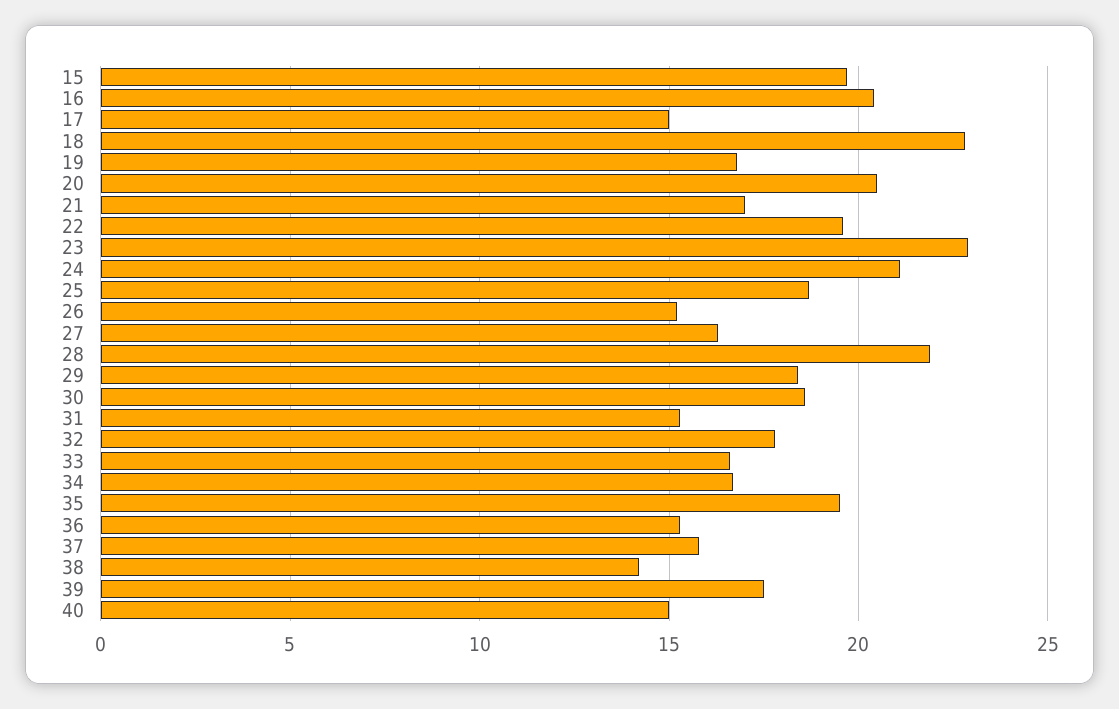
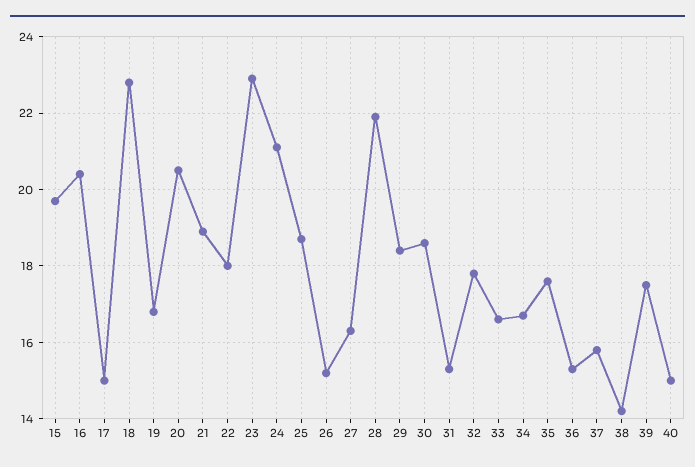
  {
    "15": 19.5,
    "16": 20.5,
    "17": 15,
    "18": 23,
    "19": 17,
    "20": 20.5,
-   "21": 17,
+   "21": 19,
-   "22": 19.5,
+   "22": 18,
    "23": 23,
    "24": 21,
    "25": 18.5,
    "26": 15,
    "27": 16.5,
    "28": 22,
    "29": 18.5,
    "30": 18.5,
    "31": 15.5,
    "32": 18,
    "33": 16.5,
    "34": 16.5,
-   "35": 19.5,
+   "35": 17.5,
    "36": 15.5,
    "37": 16,
    "38": 14,
    "39": 17.5,
    "40": 15
  }

